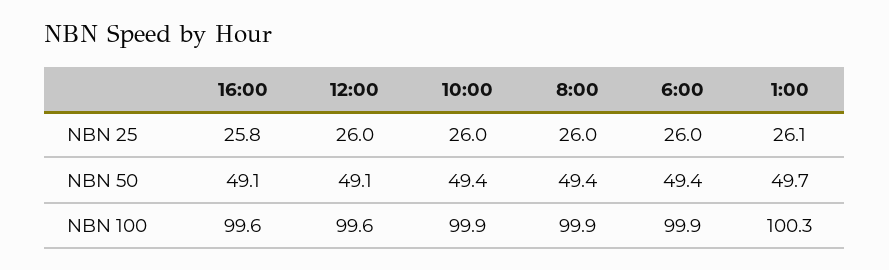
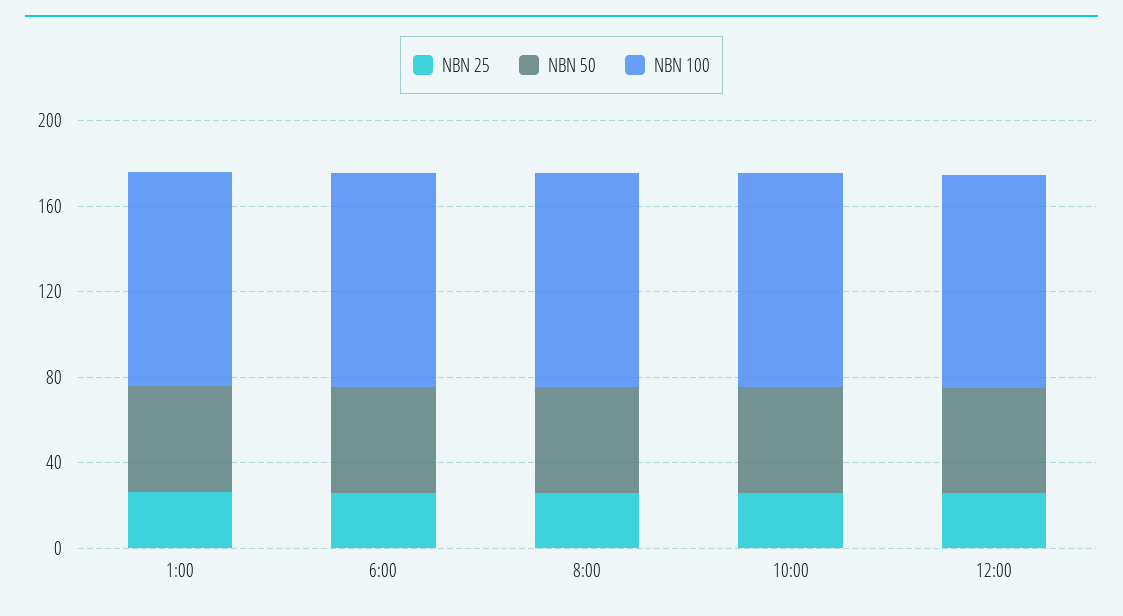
  {
    "NBN 25": {
-     "16:00": 25.8,
      "12:00": 26,
      "10:00": 26,
      "8:00": 26,
      "6:00": 26,
      "1:00": 26.1
    },
    "NBN 50": {
-     "16:00": 49.1,
      "12:00": 49.1,
      "10:00": 49.4,
      "8:00": 49.4,
      "6:00": 49.4,
      "1:00": 49.7
    },
    "NBN 100": {
-     "16:00": 99.6,
      "12:00": 99.6,
      "10:00": 99.9,
      "8:00": 99.9,
      "6:00": 99.9,
      "1:00": 100.3
    }
  }

